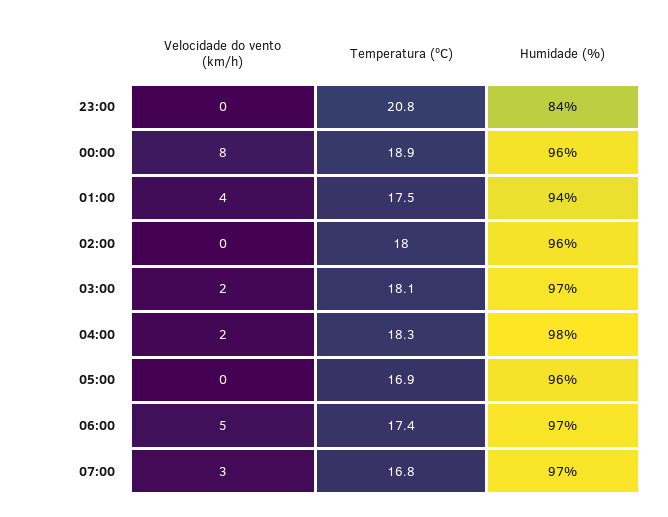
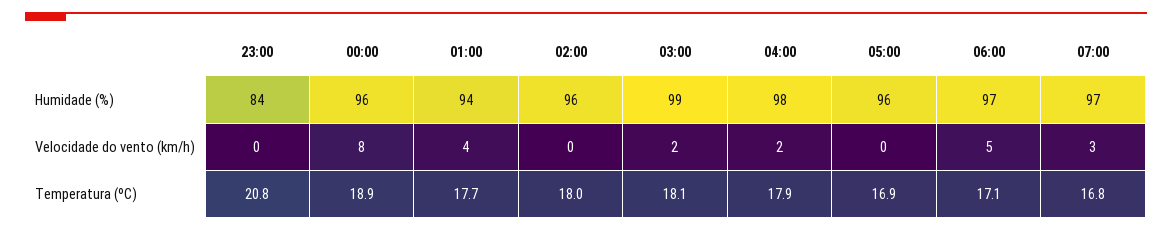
  {
    "Velocidade do vento (km/h)": {
      "23:00": 0,
      "00:00": 8,
      "01:00": 4,
      "02:00": 0,
      "03:00": 2,
      "04:00": 2,
      "05:00": 0,
      "06:00": 5,
      "07:00": 3
    },
    "Temperatura (ºC)": {
      "23:00": 20.8,
      "00:00": 18.9,
-     "01:00": 17.5,
+     "01:00": 17.7,
      "02:00": 18,
      "03:00": 18.1,
-     "04:00": 18.3,
+     "04:00": 17.9,
      "05:00": 16.9,
-     "06:00": 17.4,
+     "06:00": 17.1,
      "07:00": 16.8
    },
    "Humidade (%)": {
      "23:00": 84,
      "00:00": 96,
      "01:00": 94,
      "02:00": 96,
-     "03:00": 97,
+     "03:00": 99,
      "04:00": 98,
      "05:00": 96,
      "06:00": 97,
      "07:00": 97
    }
  }

